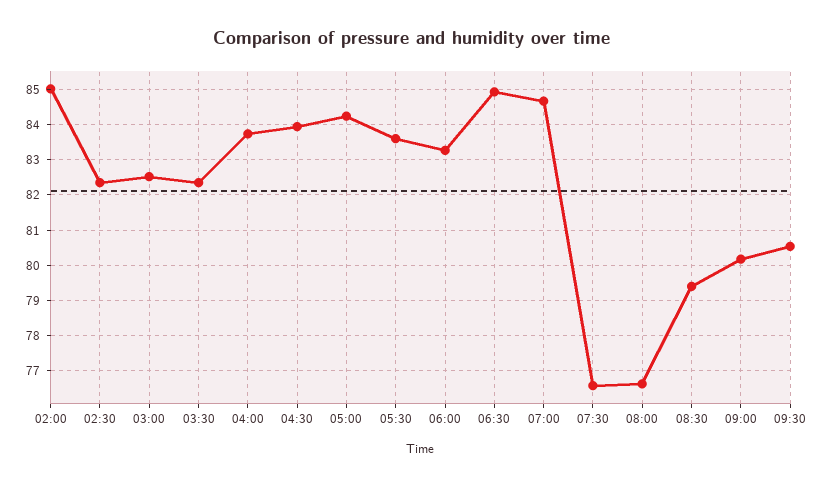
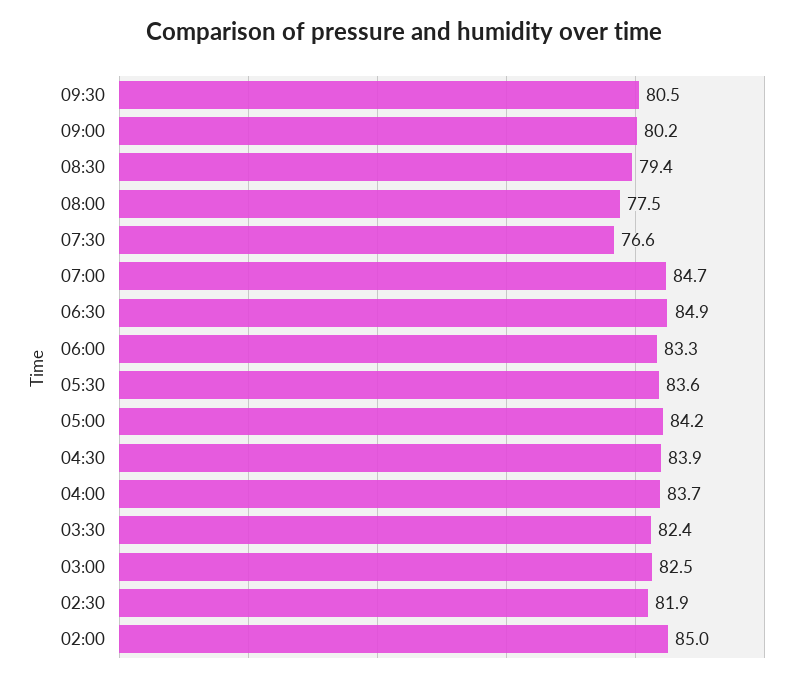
  {
    "02:00": 85,
-   "02:30": 82.4,
+   "02:30": 81.9,
    "03:00": 82.5,
    "03:30": 82.4,
    "04:00": 83.7,
    "04:30": 83.9,
    "05:00": 84.2,
    "05:30": 83.6,
    "06:00": 83.3,
    "06:30": 84.9,
    "07:00": 84.7,
    "07:30": 76.6,
-   "08:00": 76.6,
+   "08:00": 77.5,
    "08:30": 79.4,
    "09:00": 80.2,
    "09:30": 80.5
  }

